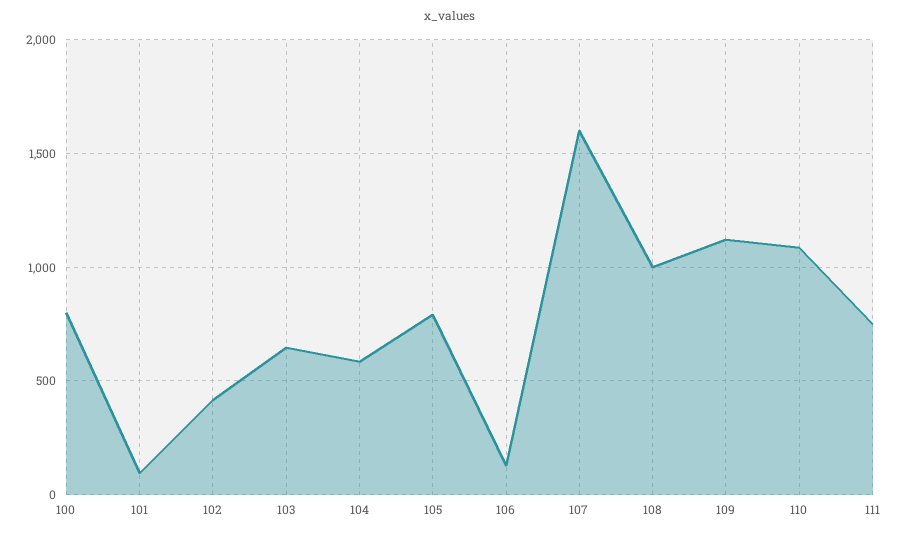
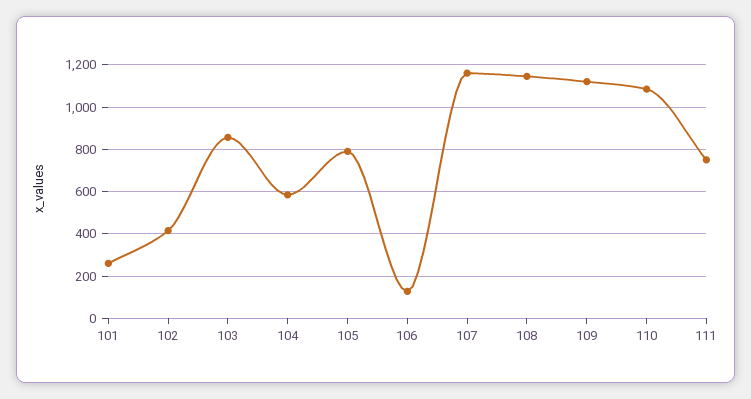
  {
-   "100": 800,
-   "101": 100,
+   "101": 250,
    "102": 400,
-   "103": 650,
+   "103": 850,
    "104": 600,
    "105": 800,
    "106": 150,
-   "107": 1600,
+   "107": 1150,
-   "108": 1000,
+   "108": 1150,
    "109": 1100,
    "110": 1100,
    "111": 750
  }

